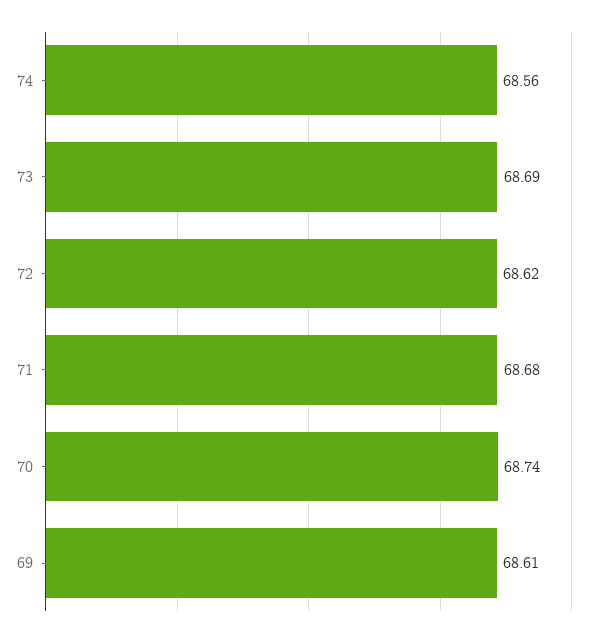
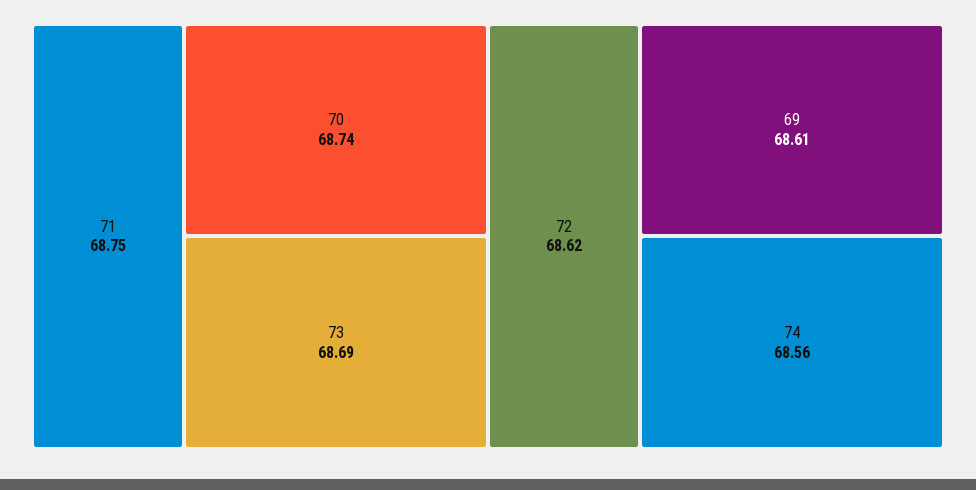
  {
    "74": 68.56,
    "73": 68.69,
    "72": 68.62,
-   "71": 68.68,
+   "71": 68.75,
    "70": 68.74,
    "69": 68.61
  }

